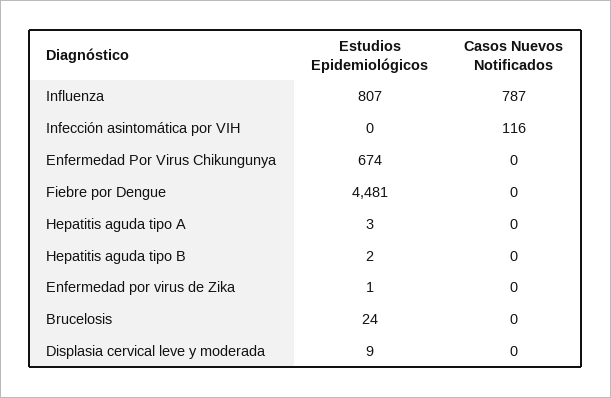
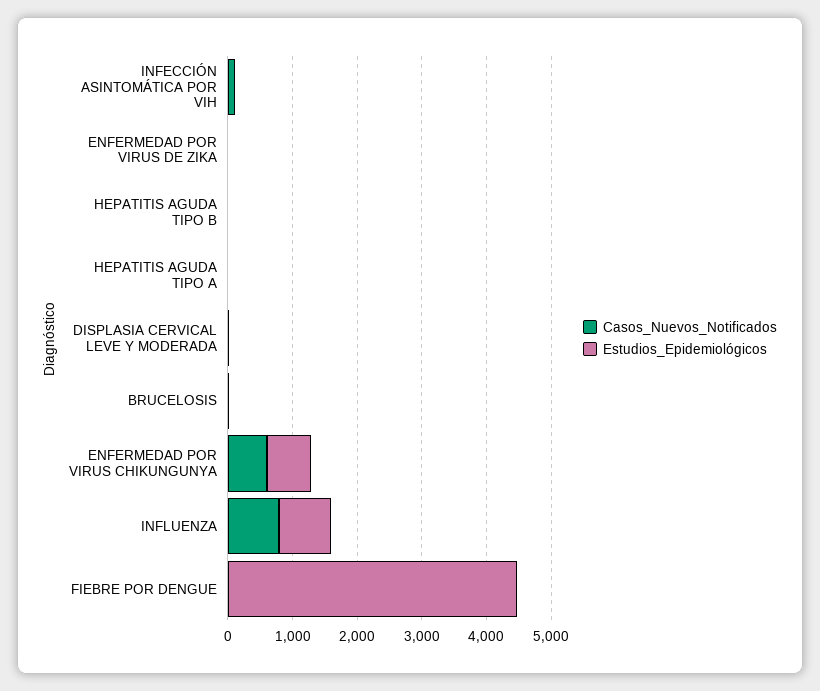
  {
    "Estudios Epidemiológicos": {
      "Influenza": 807,
      "Infección asintomática por VIH": 0,
      "Enfermedad Por Virus Chikungunya": 674,
      "Fiebre por Dengue": 4481,
      "Hepatitis aguda tipo A": 3,
      "Hepatitis aguda tipo B": 2,
      "Enfermedad por virus de Zika": 1,
      "Brucelosis": 24,
      "Displasia cervical leve y moderada": 9
    },
    "Casos Nuevos Notificados": {
      "Influenza": 787,
      "Infección asintomática por VIH": 116,
-     "Enfermedad Por Virus Chikungunya": 0,
+     "Enfermedad Por Virus Chikungunya": 600,
      "Fiebre por Dengue": 0,
      "Hepatitis aguda tipo A": 0,
      "Hepatitis aguda tipo B": 0,
      "Enfermedad por virus de Zika": 0,
      "Brucelosis": 0,
      "Displasia cervical leve y moderada": 0
    }
  }

